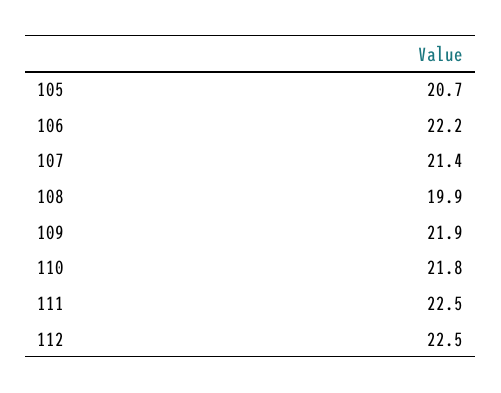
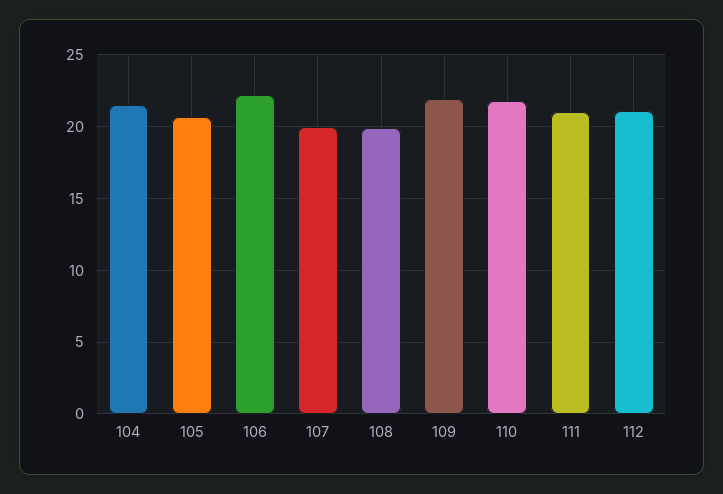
  {
    "105": 20.7,
    "106": 22.2,
-   "107": 21.4,
+   "107": 20,
    "108": 19.9,
    "109": 21.9,
    "110": 21.8,
-   "111": 22.5,
+   "111": 21,
-   "112": 22.5
+   "112": 21,
+   "104": 21.5
  }

